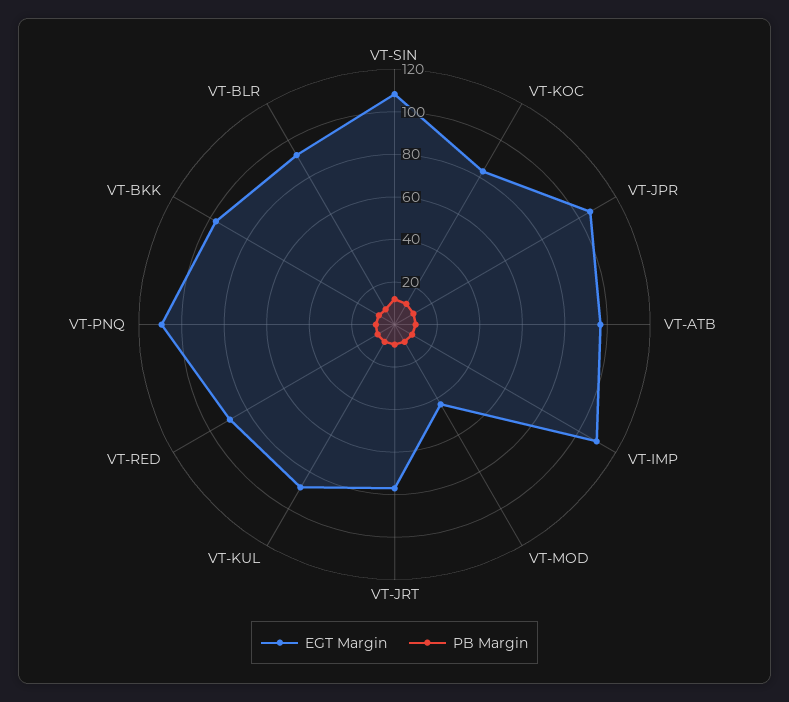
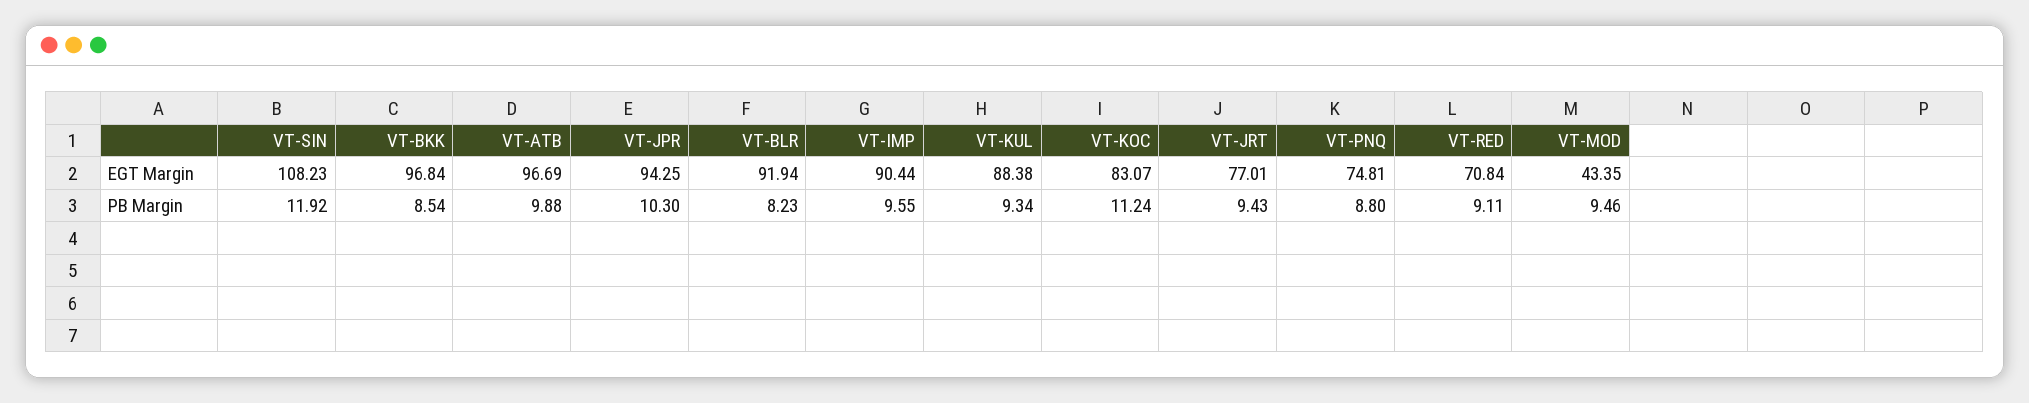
  {
    "EGT Margin": {
      "VT-SIN": 108.23,
      "VT-KOC": 83.07,
-     "VT-JPR": 105,
+     "VT-JPR": 94.25,
      "VT-ATB": 96.69,
-     "VT-IMP": 110,
+     "VT-IMP": 90.44,
      "VT-MOD": 43.35,
      "VT-JRT": 77.01,
      "VT-KUL": 88.38,
-     "VT-RED": 90,
+     "VT-RED": 70.84,
-     "VT-PNQ": 110,
+     "VT-PNQ": 74.81,
      "VT-BKK": 96.84,
      "VT-BLR": 91.94
    },
    "PB Margin": {
      "VT-SIN": 11.92,
      "VT-KOC": 11.24,
      "VT-JPR": 10.3,
      "VT-ATB": 9.88,
      "VT-IMP": 9.55,
      "VT-MOD": 9.46,
      "VT-JRT": 9.43,
      "VT-KUL": 9.34,
      "VT-RED": 9.11,
      "VT-PNQ": 8.8,
      "VT-BKK": 8.54,
      "VT-BLR": 8.23
    }
  }

